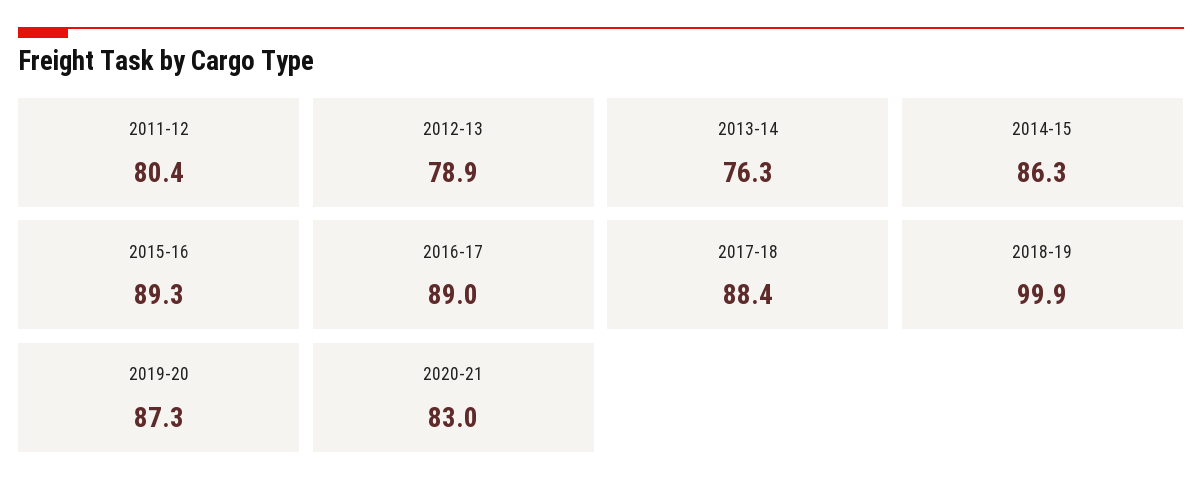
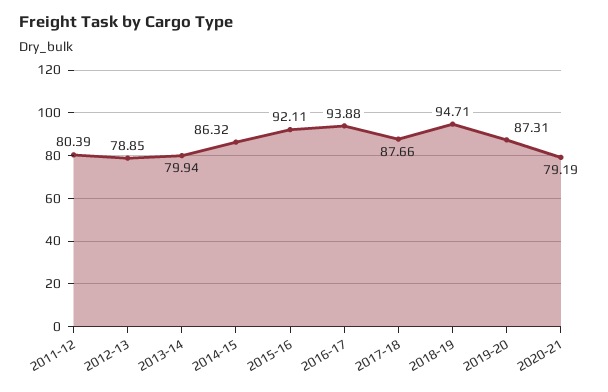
  {
    "2011-12": 80.39,
    "2012-13": 78.85,
-   "2013-14": 76.3,
+   "2013-14": 79.94,
    "2014-15": 86.32,
-   "2015-16": 89.3,
+   "2015-16": 92.11,
-   "2016-17": 89,
+   "2016-17": 93.88,
-   "2017-18": 88.4,
+   "2017-18": 87.66,
-   "2018-19": 99.9,
+   "2018-19": 94.71,
    "2019-20": 87.31,
-   "2020-21": 83
+   "2020-21": 79.19
  }

